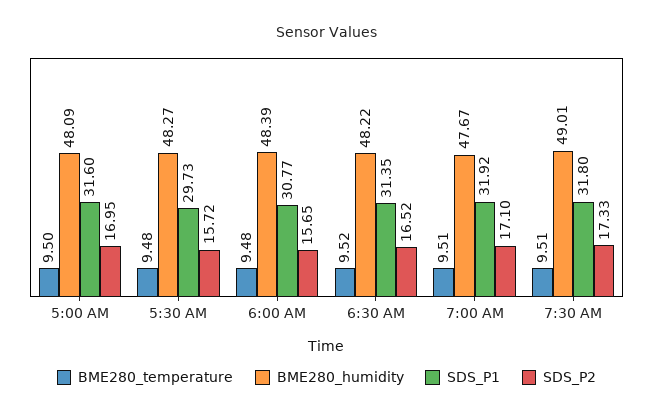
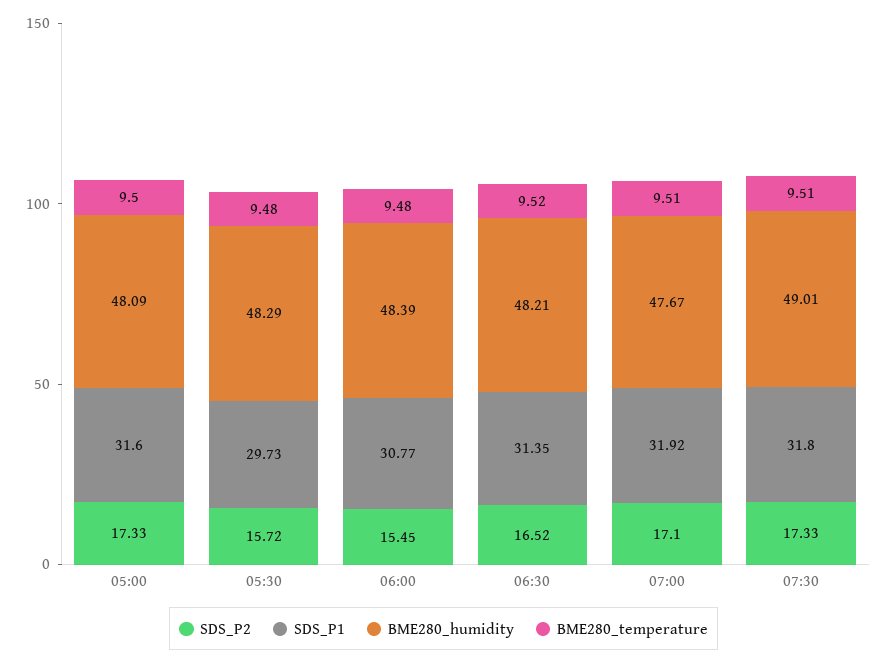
  {
    "BME280_temperature": {
      "5:00 AM": 9.5,
      "5:30 AM": 9.48,
      "6:00 AM": 9.48,
      "6:30 AM": 9.52,
      "7:00 AM": 9.51,
      "7:30 AM": 9.51
    },
    "BME280_humidity": {
      "5:00 AM": 48.09,
-     "5:30 AM": 48.27,
+     "5:30 AM": 48.29,
      "6:00 AM": 48.39,
-     "6:30 AM": 48.22,
+     "6:30 AM": 48.21,
      "7:00 AM": 47.67,
      "7:30 AM": 49.01
    },
    "SDS_P1": {
      "5:00 AM": 31.6,
      "5:30 AM": 29.73,
      "6:00 AM": 30.77,
      "6:30 AM": 31.35,
      "7:00 AM": 31.92,
      "7:30 AM": 31.8
    },
    "SDS_P2": {
-     "5:00 AM": 16.95,
+     "5:00 AM": 17.33,
      "5:30 AM": 15.72,
-     "6:00 AM": 15.65,
+     "6:00 AM": 15.45,
      "6:30 AM": 16.52,
      "7:00 AM": 17.1,
      "7:30 AM": 17.33
    }
  }

